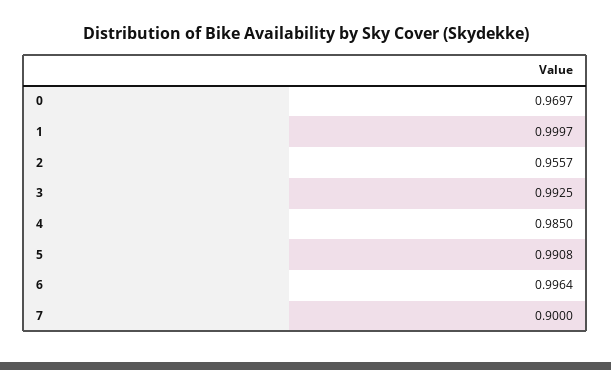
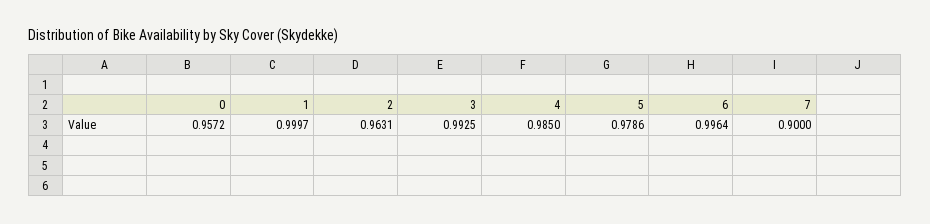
  {
-   "0": 0.9697,
+   "0": 0.9572,
    "1": 0.9997,
-   "2": 0.9557,
+   "2": 0.9631,
    "3": 0.9925,
    "4": 0.985,
-   "5": 0.9908,
+   "5": 0.9786,
    "6": 0.9964,
    "7": 0.9
  }

